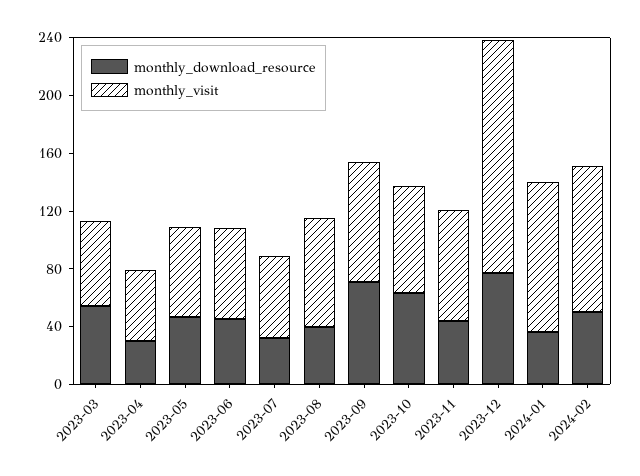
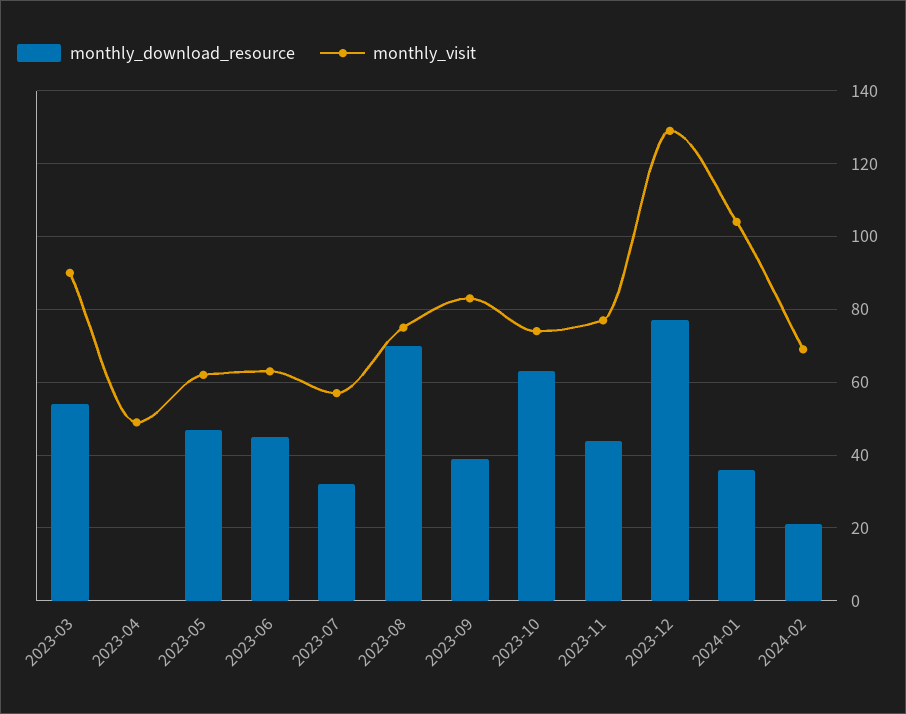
  {
    "monthly_download_resource": {
      "2023-03": 55,
-     "2023-04": 30,
+     "2023-04": 0,
      "2023-05": 45,
      "2023-06": 45,
      "2023-07": 30,
-     "2023-08": 40,
+     "2023-08": 70,
-     "2023-09": 70,
+     "2023-09": 40,
      "2023-10": 65,
      "2023-11": 45,
      "2023-12": 75,
      "2024-01": 35,
-     "2024-02": 50
+     "2024-02": 20
    },
    "monthly_visit": {
-     "2023-03": 60,
+     "2023-03": 90,
      "2023-04": 50,
      "2023-05": 60,
      "2023-06": 65,
      "2023-07": 55,
      "2023-08": 75,
      "2023-09": 85,
      "2023-10": 75,
      "2023-11": 75,
-     "2023-12": 160,
+     "2023-12": 130,
      "2024-01": 105,
-     "2024-02": 100
+     "2024-02": 70
    }
  }

